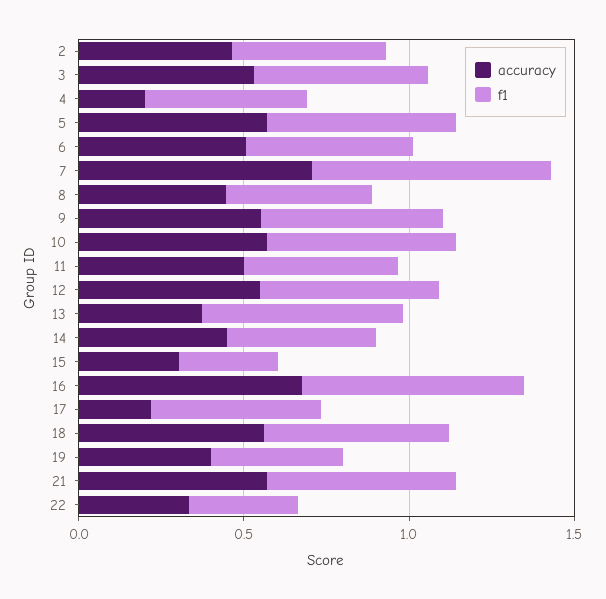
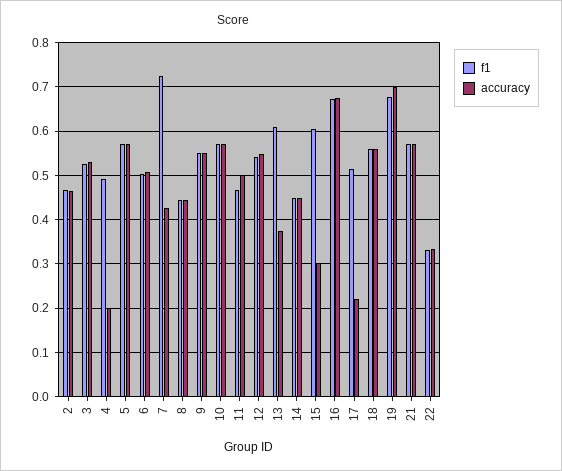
  {
    "accuracy": {
      "2": 0.46,
      "3": 0.54,
      "4": 0.2,
      "5": 0.58,
      "6": 0.5,
-     "7": 0.7,
+     "7": 0.42,
      "8": 0.44,
      "9": 0.56,
      "10": 0.58,
      "11": 0.5,
      "12": 0.54,
      "13": 0.38,
      "14": 0.44,
      "15": 0.3,
      "16": 0.68,
      "17": 0.22,
      "18": 0.56,
-     "19": 0.4,
+     "19": 0.7,
      "21": 0.58,
      "22": 0.34
    },
    "f1": {
      "2": 0.46,
      "3": 0.52,
      "4": 0.5,
      "5": 0.58,
      "6": 0.5,
      "7": 0.72,
      "8": 0.44,
      "9": 0.56,
      "10": 0.58,
      "11": 0.46,
      "12": 0.54,
      "13": 0.6,
      "14": 0.44,
-     "15": 0.3,
+     "15": 0.6,
      "16": 0.68,
      "17": 0.52,
      "18": 0.56,
-     "19": 0.4,
+     "19": 0.68,
      "21": 0.58,
      "22": 0.34
    }
  }

